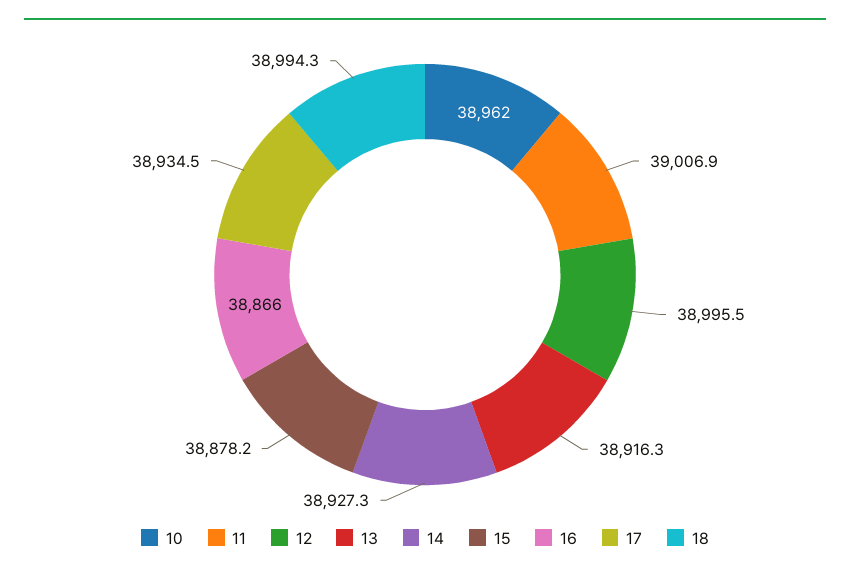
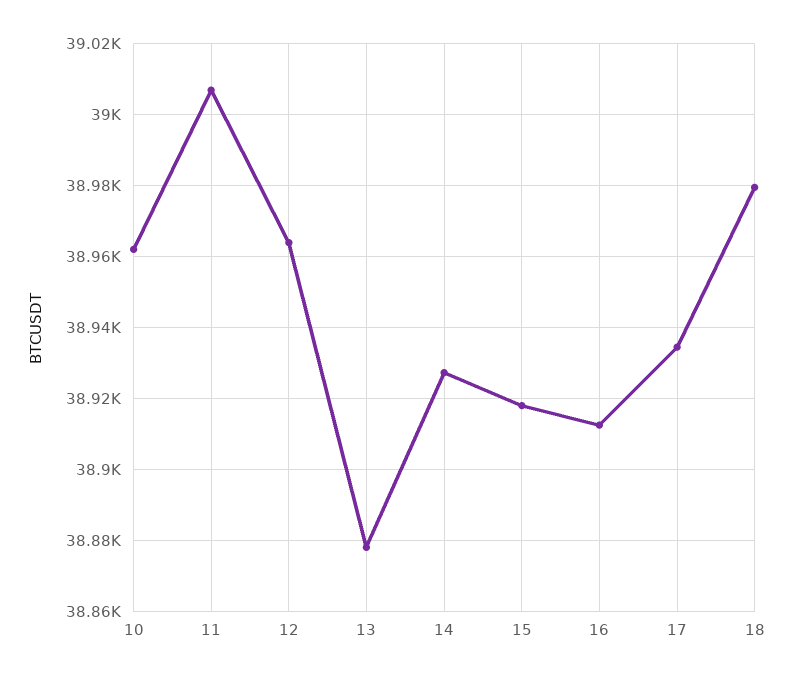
  {
    "10": 38962,
    "11": 39006.9,
-   "12": 38995.5,
+   "12": 38964,
-   "13": 38916.3,
+   "13": 38878,
    "14": 38927.3,
-   "15": 38878.2,
+   "15": 38918,
-   "16": 38866,
+   "16": 38912,
    "17": 38934.5,
-   "18": 38994.3
+   "18": 38980
  }

